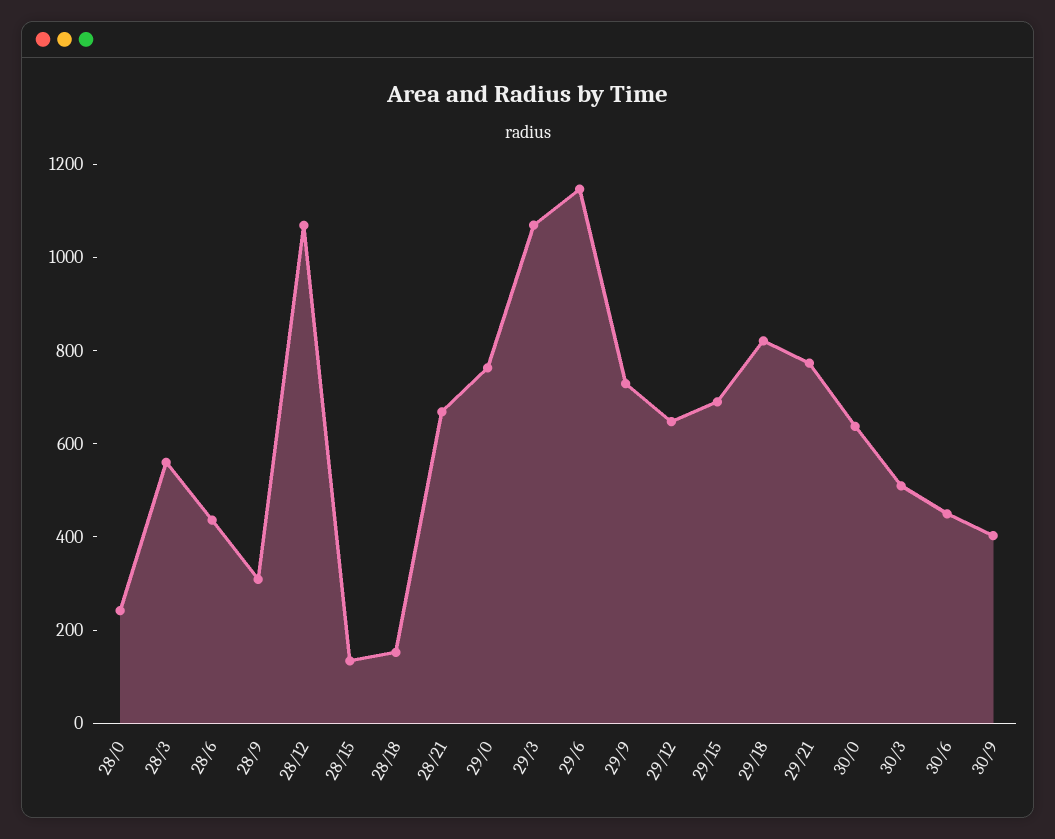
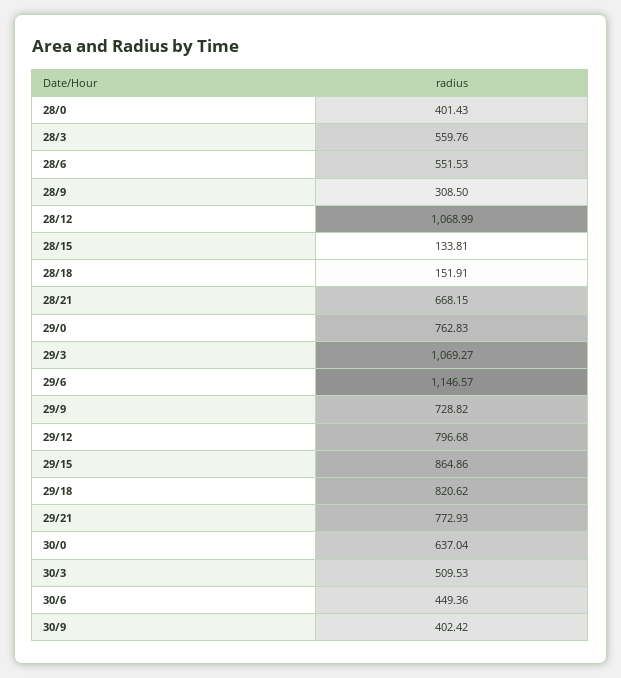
  {
-   "28/0": 250,
+   "28/0": 401.43,
    "28/3": 559.76,
-   "28/6": 450,
+   "28/6": 551.53,
    "28/9": 308.5,
    "28/12": 1068.99,
    "28/15": 133.81,
    "28/18": 151.91,
    "28/21": 668.15,
    "29/0": 762.83,
    "29/3": 1069.27,
    "29/6": 1146.57,
    "29/9": 728.82,
-   "29/12": 650,
+   "29/12": 796.68,
-   "29/15": 700,
+   "29/15": 864.86,
    "29/18": 820.62,
    "29/21": 772.93,
    "30/0": 637.04,
    "30/3": 509.53,
    "30/6": 449.36,
    "30/9": 402.42
  }

